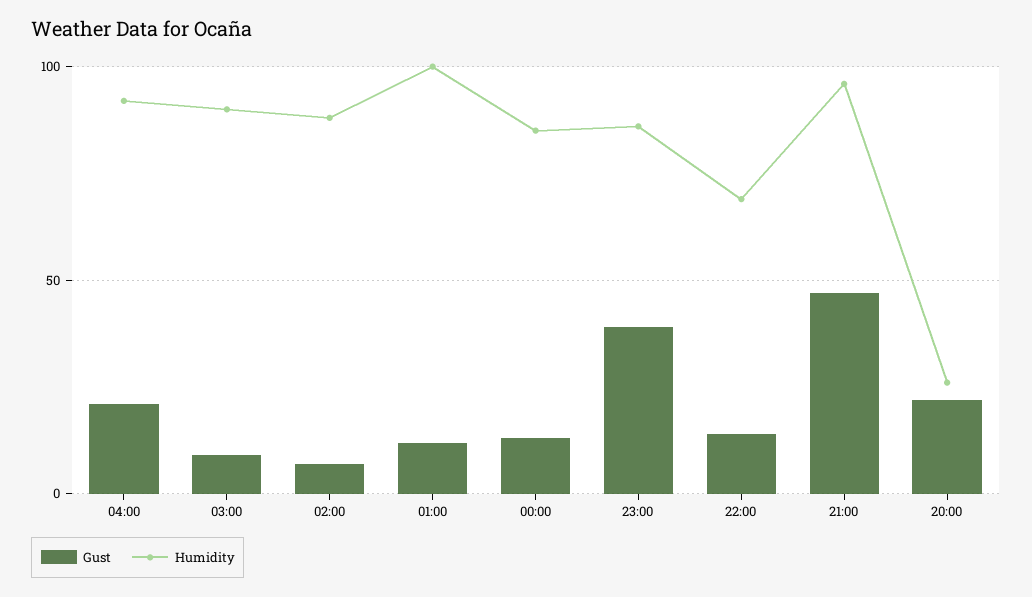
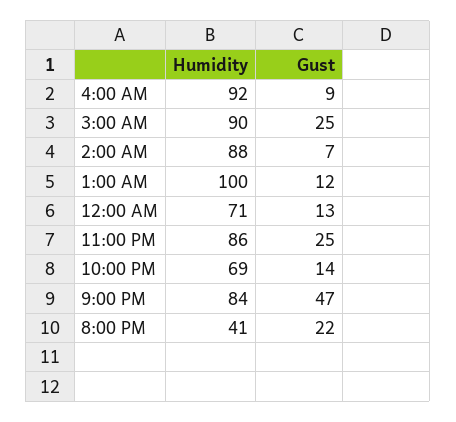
  {
    "Gust": {
-     "04:00": 20,
+     "04:00": 9,
-     "03:00": 10,
+     "03:00": 25,
      "02:00": 7,
      "01:00": 12,
      "00:00": 13,
-     "23:00": 40,
+     "23:00": 25,
      "22:00": 14,
      "21:00": 47,
      "20:00": 22
    },
    "Humidity": {
      "04:00": 92,
      "03:00": 90,
      "02:00": 88,
      "01:00": 100,
-     "00:00": 85,
+     "00:00": 71,
      "23:00": 86,
      "22:00": 69,
-     "21:00": 95,
+     "21:00": 84,
-     "20:00": 25
+     "20:00": 41
    }
  }

